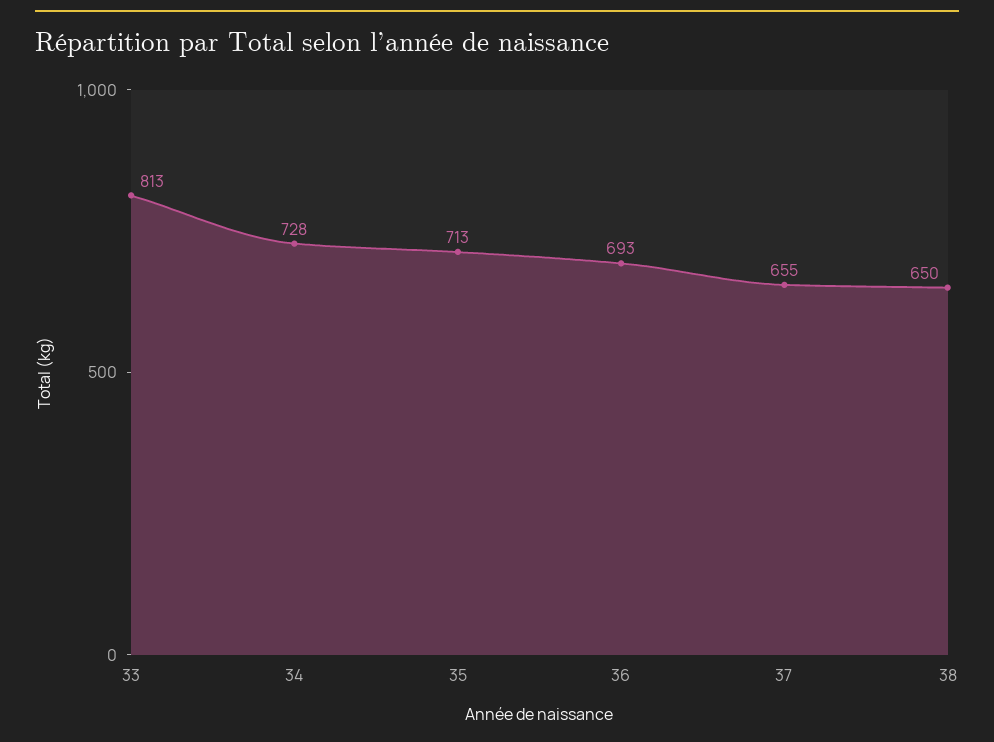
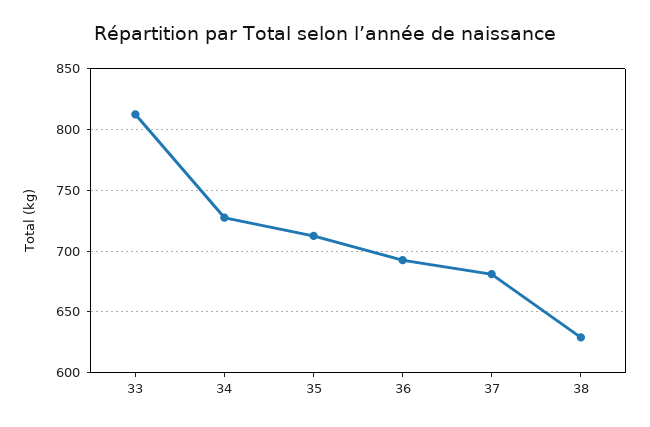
  {
    "33": 813,
    "34": 728,
    "35": 713,
    "36": 693,
-   "37": 655,
+   "37": 680,
-   "38": 650
+   "38": 630
  }

